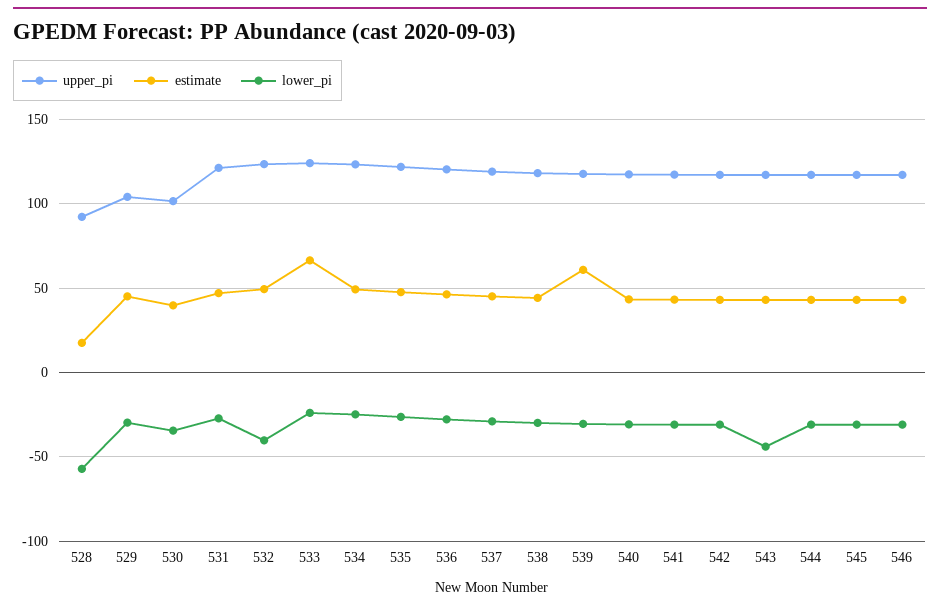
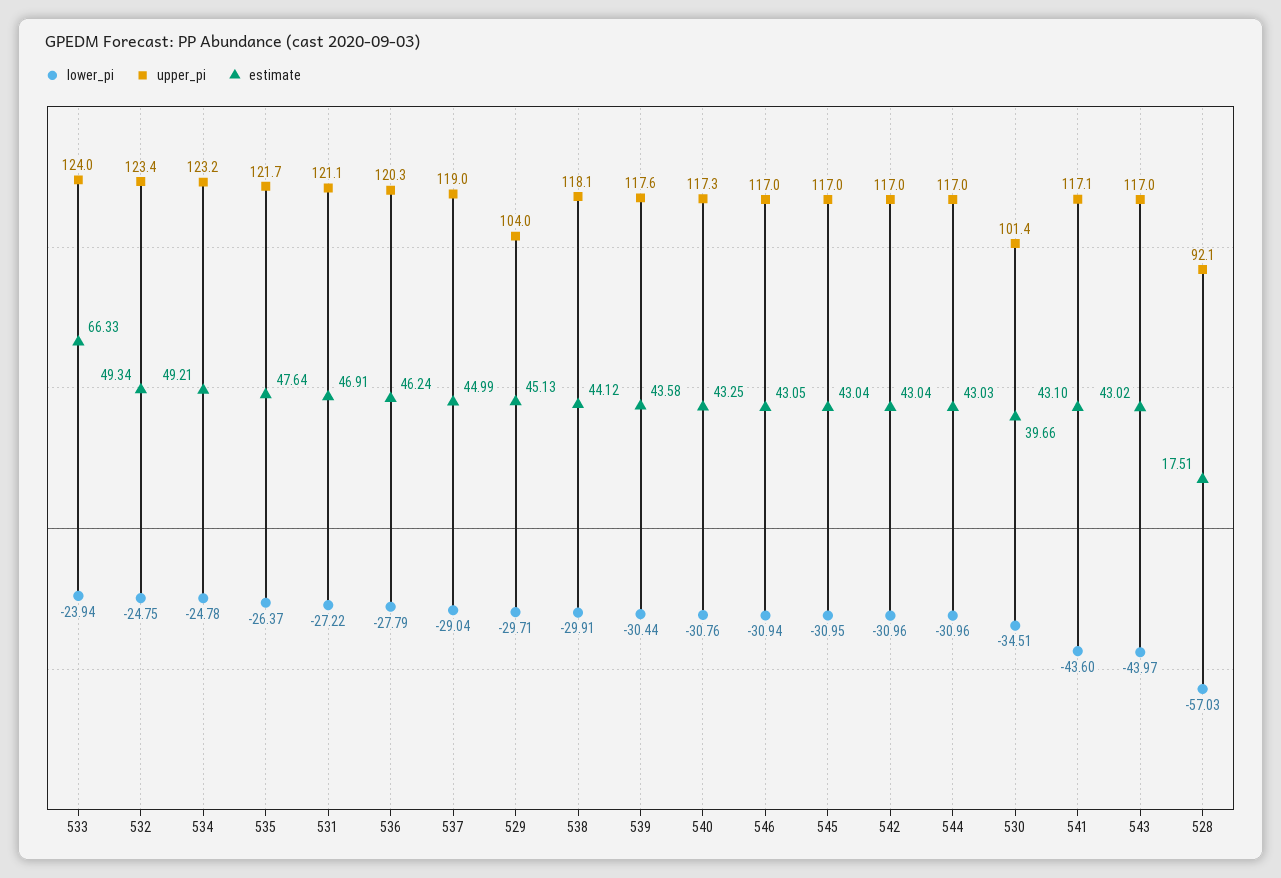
  {
    "upper_pi": {
      "528": 92.1,
      "529": 104,
      "530": 101.4,
      "531": 121.1,
      "532": 123.4,
      "533": 124,
      "534": 123.2,
      "535": 121.7,
      "536": 120.3,
      "537": 119,
      "538": 118.1,
      "539": 117.6,
      "540": 117.3,
      "541": 117.1,
      "542": 117,
      "543": 117,
      "544": 117,
      "545": 117,
      "546": 117
    },
    "estimate": {
      "528": 17.51,
      "529": 45.13,
      "530": 39.66,
      "531": 46.91,
      "532": 49.34,
      "533": 66.33,
      "534": 49.21,
      "535": 47.64,
      "536": 46.24,
      "537": 44.99,
      "538": 44.12,
-     "539": 60,
+     "539": 43.58,
      "540": 43.25,
      "541": 43.1,
      "542": 43.04,
      "543": 43.02,
      "544": 43.03,
      "545": 43.04,
      "546": 43.05
    },
    "lower_pi": {
      "528": -57.03,
      "529": -29.71,
      "530": -34.51,
      "531": -27.22,
-     "532": -40,
+     "532": -24.75,
      "533": -23.94,
      "534": -24.78,
      "535": -26.37,
      "536": -27.79,
      "537": -29.04,
      "538": -29.91,
      "539": -30.44,
      "540": -30.76,
-     "541": -30,
+     "541": -43.6,
      "542": -30.96,
      "543": -43.97,
      "544": -30.96,
      "545": -30.95,
      "546": -30.94
    }
  }

